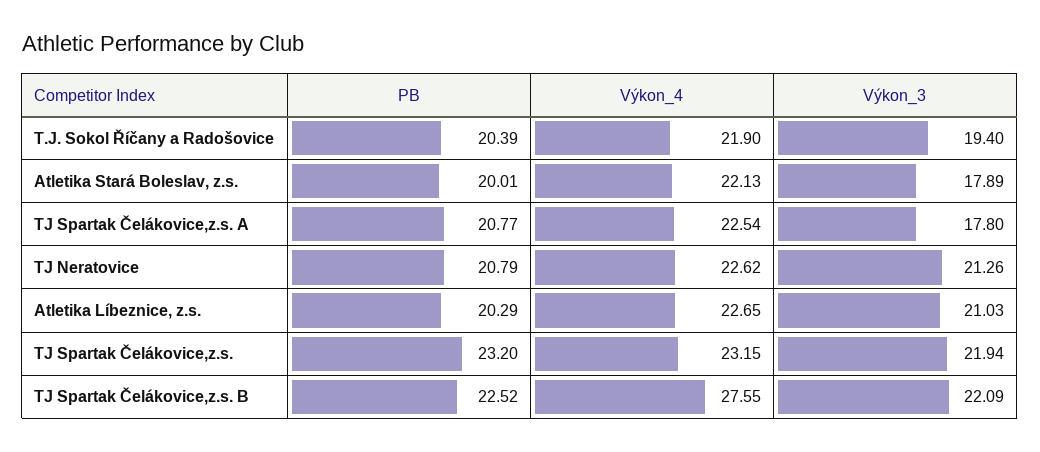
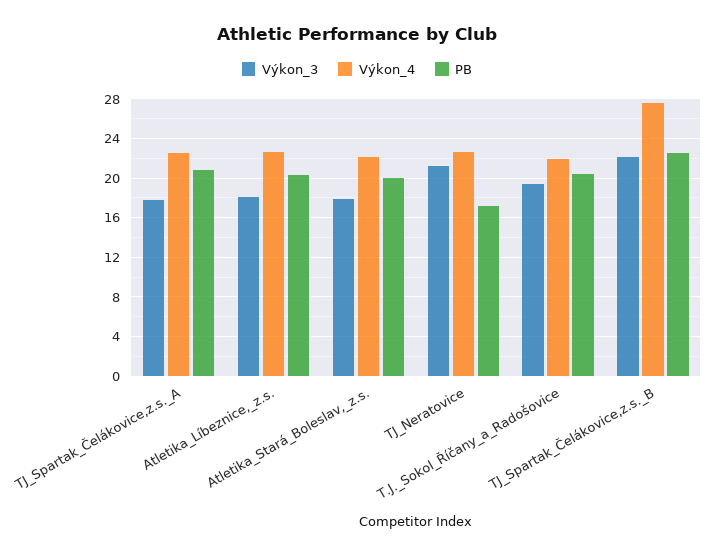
  {
    "PB": {
      "T.J. Sokol Říčany a Radošovice": 20.39,
      "Atletika Stará Boleslav, z.s.": 20.01,
      "TJ Spartak Čelákovice,z.s. A": 20.77,
-     "TJ Neratovice": 20.79,
+     "TJ Neratovice": 17,
      "Atletika Líbeznice, z.s.": 20.29,
-     "TJ Spartak Čelákovice,z.s.": 23.2,
      "TJ Spartak Čelákovice,z.s. B": 22.52
    },
    "Výkon_4": {
      "T.J. Sokol Říčany a Radošovice": 21.9,
      "Atletika Stará Boleslav, z.s.": 22.13,
      "TJ Spartak Čelákovice,z.s. A": 22.54,
      "TJ Neratovice": 22.62,
      "Atletika Líbeznice, z.s.": 22.65,
-     "TJ Spartak Čelákovice,z.s.": 23.15,
      "TJ Spartak Čelákovice,z.s. B": 27.55
    },
    "Výkon_3": {
      "T.J. Sokol Říčany a Radošovice": 19.4,
      "Atletika Stará Boleslav, z.s.": 17.89,
      "TJ Spartak Čelákovice,z.s. A": 17.8,
      "TJ Neratovice": 21.26,
-     "Atletika Líbeznice, z.s.": 21.03,
+     "Atletika Líbeznice, z.s.": 18,
-     "TJ Spartak Čelákovice,z.s.": 21.94,
      "TJ Spartak Čelákovice,z.s. B": 22.09
    }
  }

